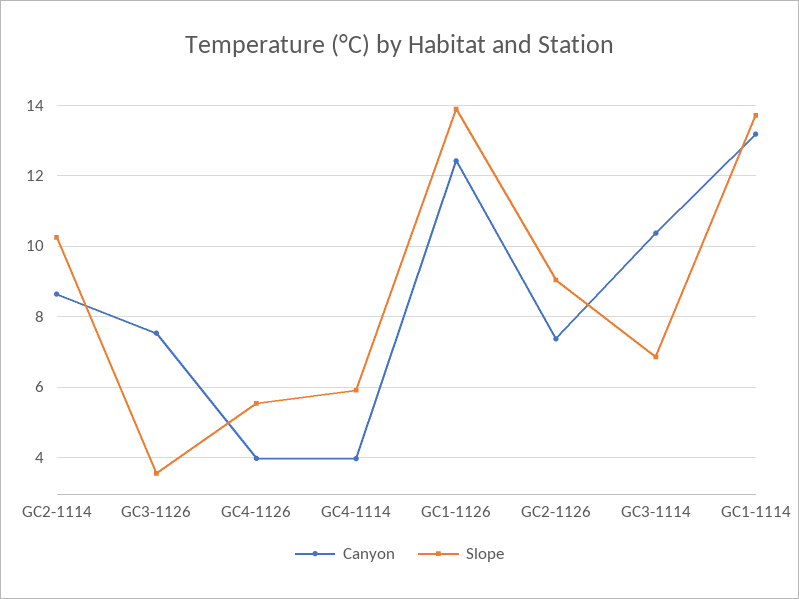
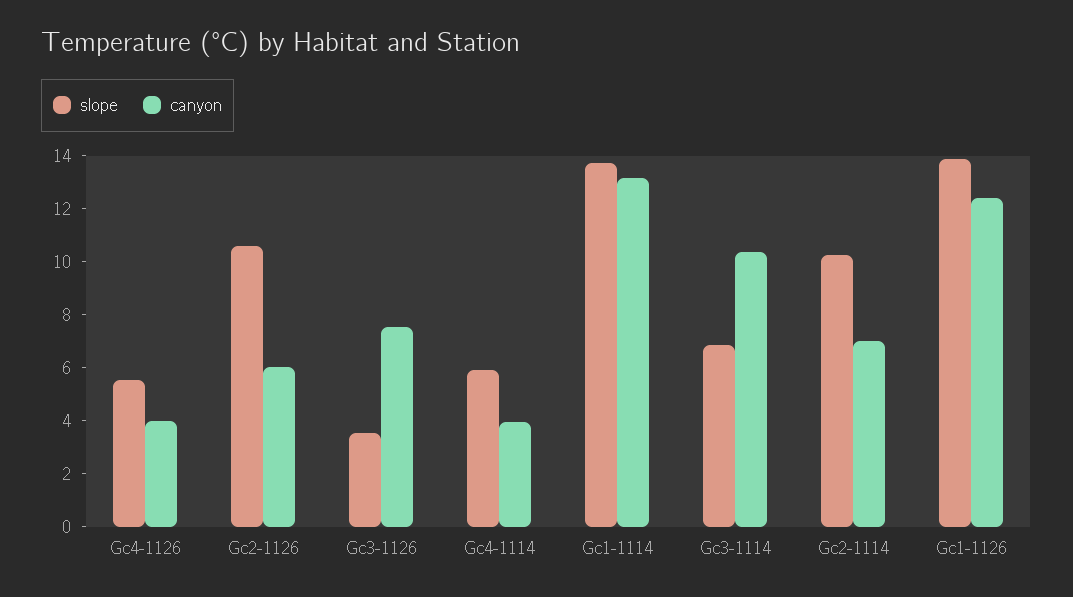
  {
    "Canyon": {
-     "GC2-1114": 8.6,
+     "GC2-1114": 7,
      "GC3-1126": 7.6,
      "GC4-1126": 4,
      "GC4-1114": 4,
      "GC1-1126": 12.4,
-     "GC2-1126": 7.4,
+     "GC2-1126": 6,
      "GC3-1114": 10.4,
      "GC1-1114": 13.2
    },
    "Slope": {
      "GC2-1114": 10.2,
      "GC3-1126": 3.6,
      "GC4-1126": 5.6,
      "GC4-1114": 6,
      "GC1-1126": 13.8,
-     "GC2-1126": 9,
+     "GC2-1126": 10.5,
      "GC3-1114": 6.8,
      "GC1-1114": 13.8
    }
  }

